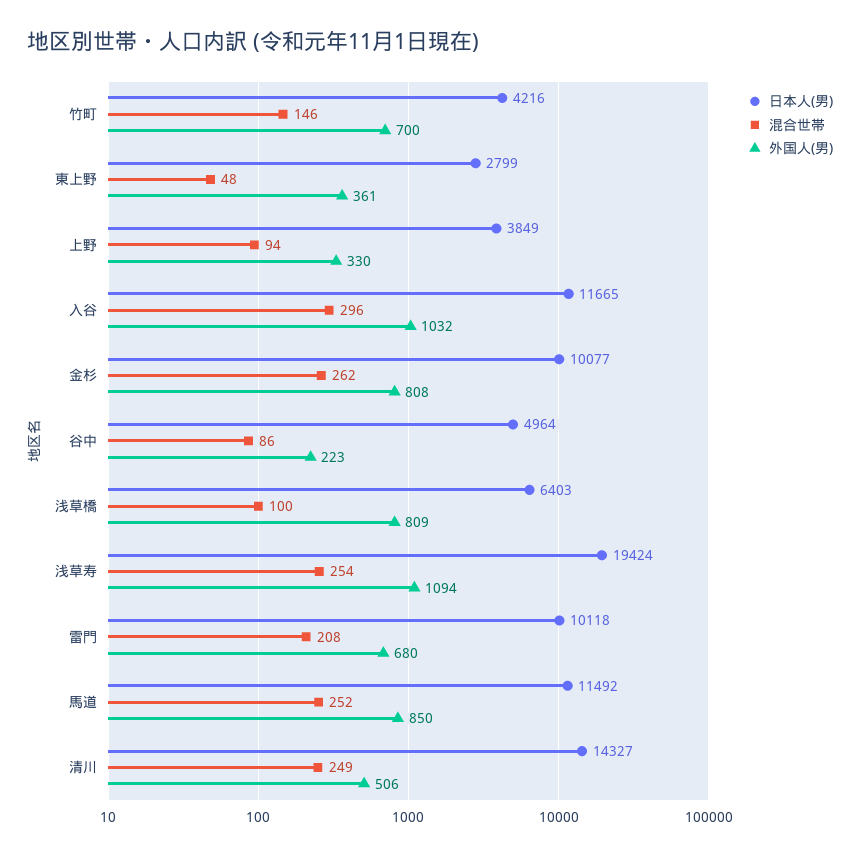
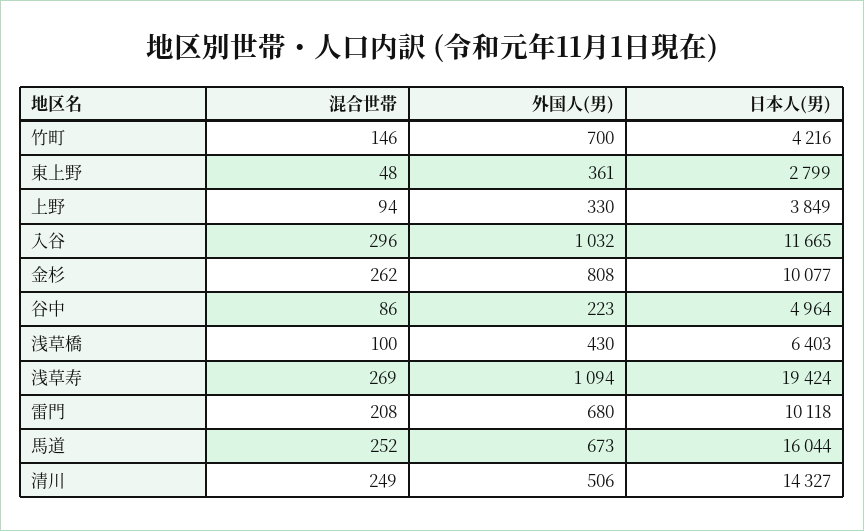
  {
    "日本人(男)": {
      "竹町": 4216,
      "東上野": 2799,
      "上野": 3849,
      "入谷": 11665,
      "金杉": 10077,
      "谷中": 4964,
      "浅草橋": 6403,
      "浅草寿": 19424,
      "雷門": 10118,
-     "馬道": 11492,
+     "馬道": 16044,
      "清川": 14327
    },
    "混合世帯": {
      "竹町": 146,
      "東上野": 48,
      "上野": 94,
      "入谷": 296,
      "金杉": 262,
      "谷中": 86,
      "浅草橋": 100,
-     "浅草寿": 254,
+     "浅草寿": 269,
      "雷門": 208,
      "馬道": 252,
      "清川": 249
    },
    "外国人(男)": {
      "竹町": 700,
      "東上野": 361,
      "上野": 330,
      "入谷": 1032,
      "金杉": 808,
      "谷中": 223,
-     "浅草橋": 809,
+     "浅草橋": 430,
      "浅草寿": 1094,
      "雷門": 680,
-     "馬道": 850,
+     "馬道": 673,
      "清川": 506
    }
  }

